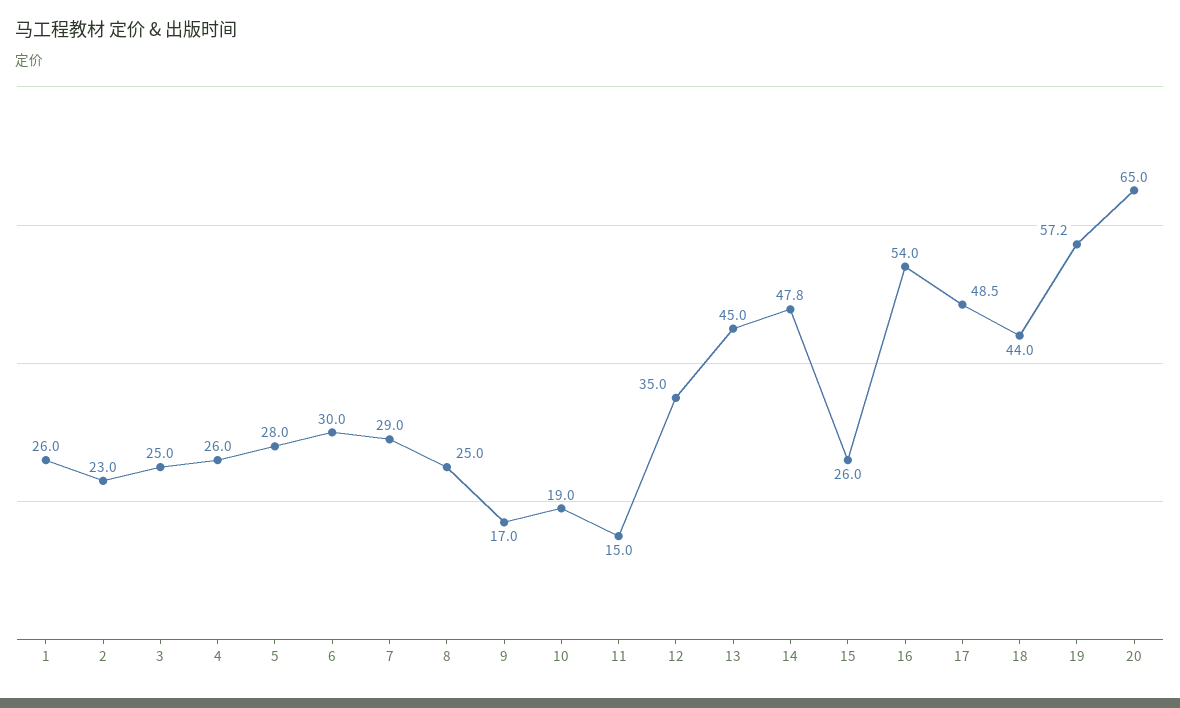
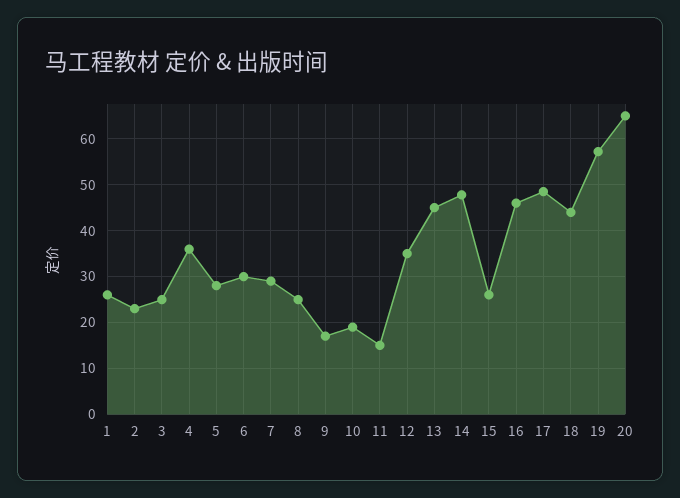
  {
    "1": 26,
    "2": 23,
    "3": 25,
-   "4": 26,
+   "4": 36,
    "5": 28,
    "6": 30,
    "7": 29,
    "8": 25,
    "9": 17,
    "10": 19,
    "11": 15,
    "12": 35,
    "13": 45,
    "14": 47.8,
    "15": 26,
-   "16": 54,
+   "16": 46,
    "17": 48.5,
    "18": 44,
    "19": 57.2,
    "20": 65
  }

